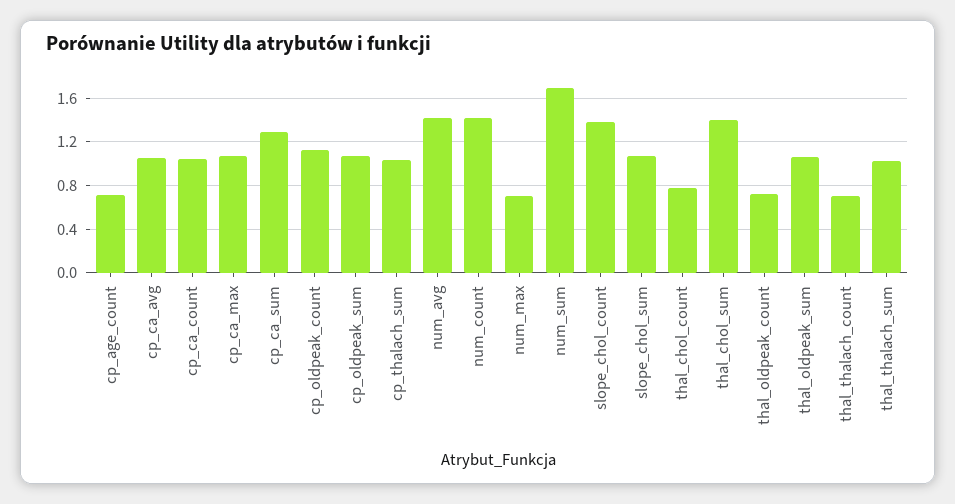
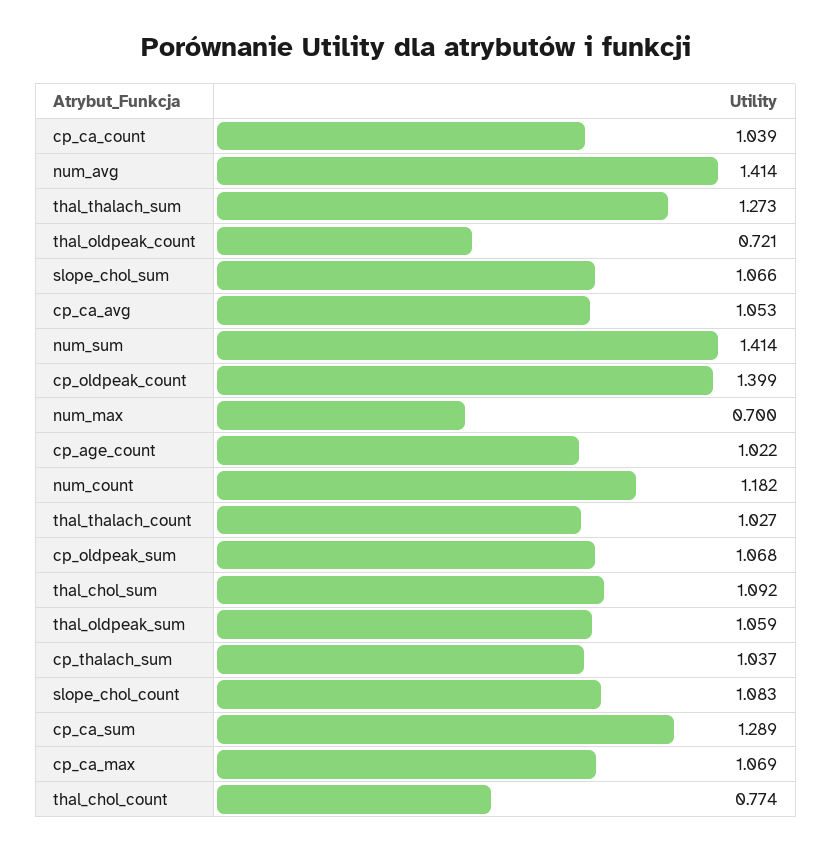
  {
-   "cp_age_count": 0.7,
+   "cp_age_count": 1.022,
    "cp_ca_avg": 1.053,
    "cp_ca_count": 1.039,
    "cp_ca_max": 1.069,
    "cp_ca_sum": 1.289,
-   "cp_oldpeak_count": 1.1,
+   "cp_oldpeak_count": 1.399,
    "cp_oldpeak_sum": 1.068,
    "cp_thalach_sum": 1.037,
    "num_avg": 1.414,
-   "num_count": 1.4,
+   "num_count": 1.182,
    "num_max": 0.7,
-   "num_sum": 1.7,
+   "num_sum": 1.414,
-   "slope_chol_count": 1.4,
+   "slope_chol_count": 1.083,
    "slope_chol_sum": 1.066,
    "thal_chol_count": 0.774,
-   "thal_chol_sum": 1.4,
+   "thal_chol_sum": 1.092,
    "thal_oldpeak_count": 0.721,
    "thal_oldpeak_sum": 1.059,
-   "thal_thalach_count": 0.7,
+   "thal_thalach_count": 1.027,
-   "thal_thalach_sum": 1
+   "thal_thalach_sum": 1.273
  }

